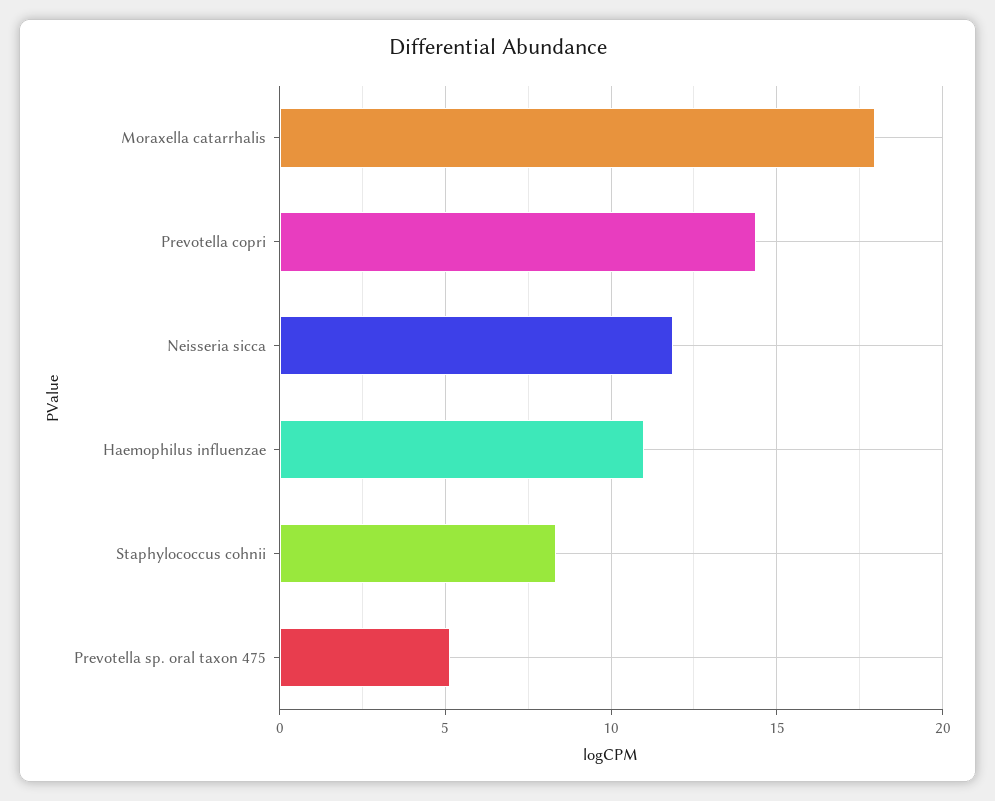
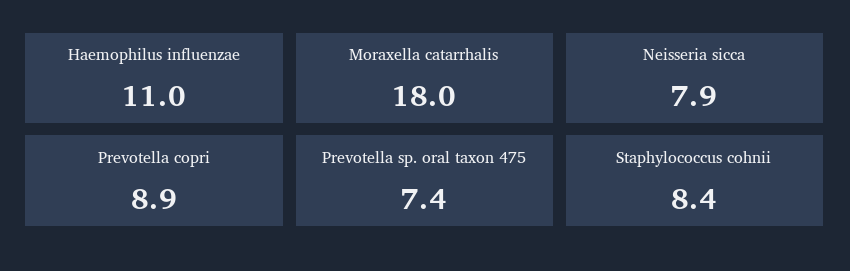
  {
    "Moraxella catarrhalis": 18,
-   "Prevotella copri": 14.5,
+   "Prevotella copri": 8.9,
-   "Neisseria sicca": 12,
+   "Neisseria sicca": 7.9,
    "Haemophilus influenzae": 11,
    "Staphylococcus cohnii": 8.4,
-   "Prevotella sp. oral taxon 475": 5
+   "Prevotella sp. oral taxon 475": 7.4
  }

